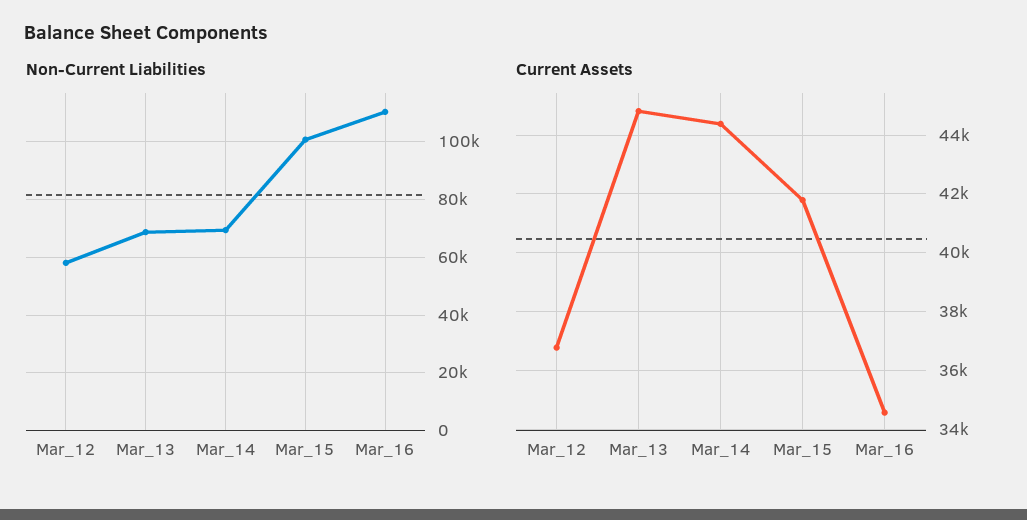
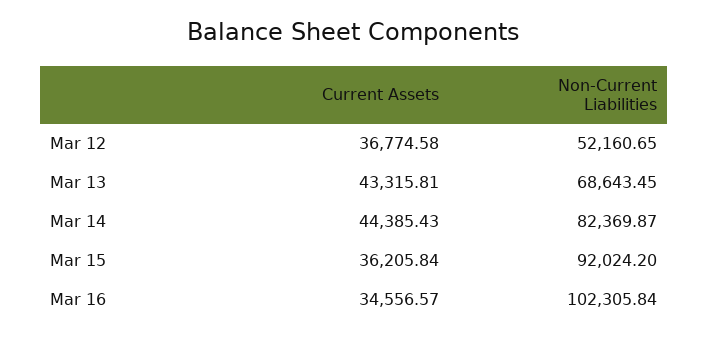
  {
    "Non-Current Liabilities": {
-     "Mar_12": 57500,
+     "Mar_12": 52160.65,
      "Mar_13": 68643.45,
-     "Mar_14": 70000,
+     "Mar_14": 82369.87,
-     "Mar_15": 100000,
+     "Mar_15": 92024.2,
-     "Mar_16": 110000
+     "Mar_16": 102305.84
    },
    "Current Assets": {
      "Mar_12": 36774.58,
-     "Mar_13": 44750,
+     "Mar_13": 43315.81,
      "Mar_14": 44385.43,
-     "Mar_15": 41750,
+     "Mar_15": 36205.84,
      "Mar_16": 34556.57
    }
  }

